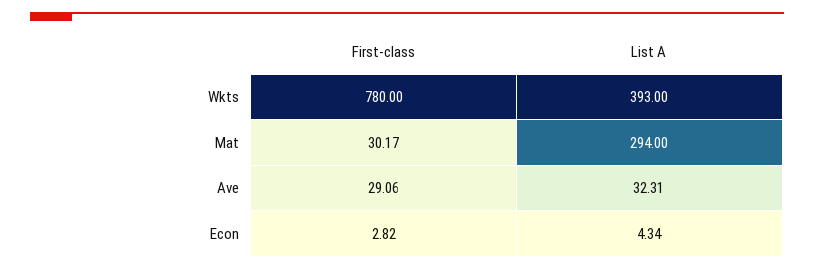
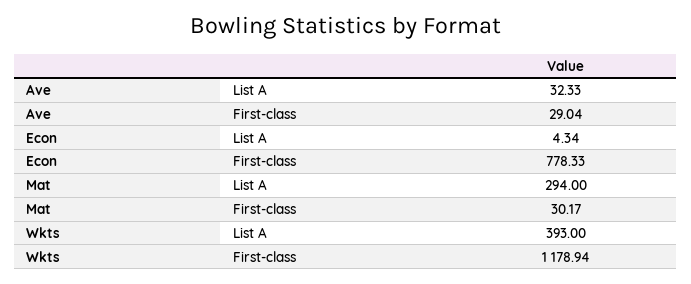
  {
    "First-class": {
-     "Wkts": 780,
+     "Wkts": 1178.94,
      "Mat": 30.17,
-     "Ave": 29.06,
+     "Ave": 29.04,
-     "Econ": 2.82
+     "Econ": 778.33
    },
    "List A": {
      "Wkts": 393,
      "Mat": 294,
-     "Ave": 32.31,
+     "Ave": 32.33,
      "Econ": 4.34
    }
  }

